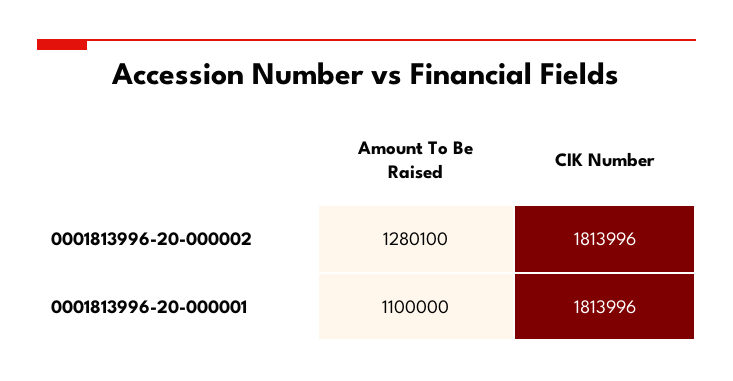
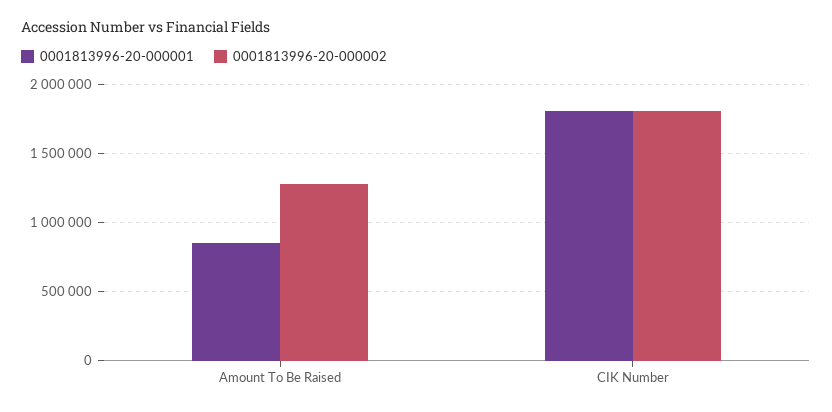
  {
    "0001813996-20-000002": {
      "Amount To Be Raised": 1280100,
      "CIK Number": 1813996
    },
    "0001813996-20-000001": {
-     "Amount To Be Raised": 1100000,
+     "Amount To Be Raised": 850000,
      "CIK Number": 1813996
    }
  }

